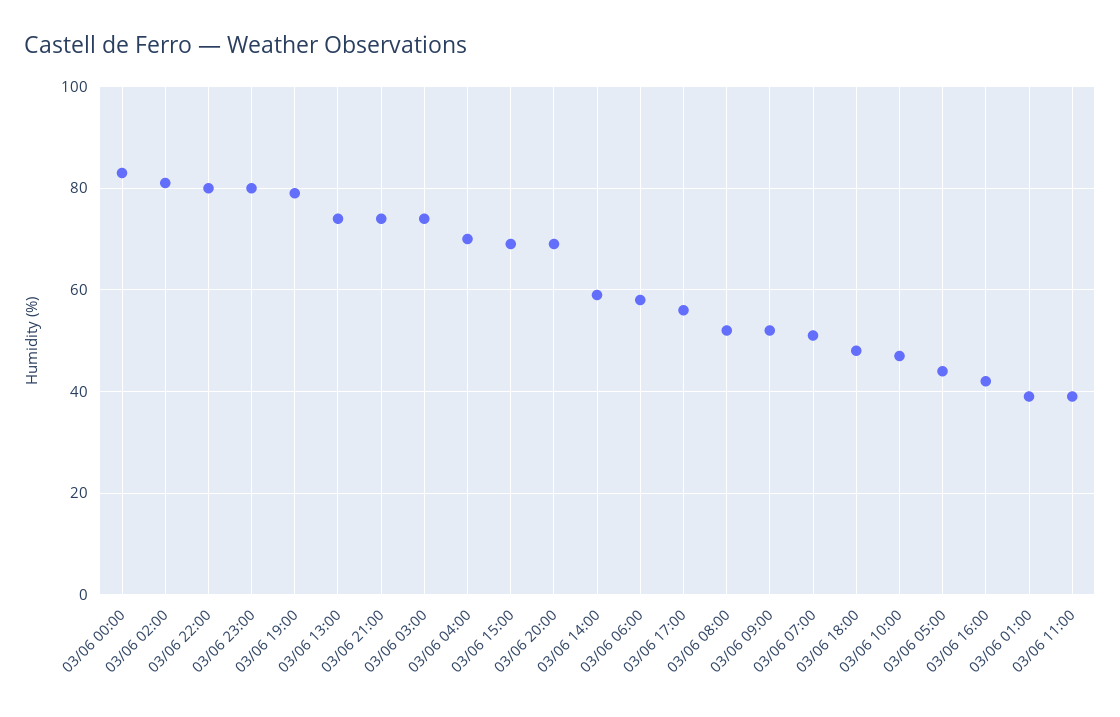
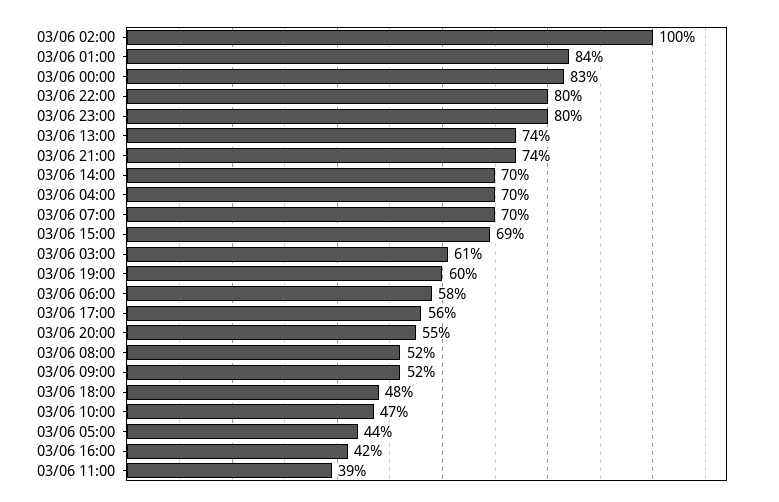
  {
    "03/06 00:00": 83,
-   "03/06 02:00": 80,
+   "03/06 02:00": 100,
    "03/06 22:00": 80,
    "03/06 23:00": 80,
-   "03/06 19:00": 80,
+   "03/06 19:00": 60,
    "03/06 13:00": 74,
    "03/06 21:00": 74,
-   "03/06 03:00": 75,
+   "03/06 03:00": 61,
    "03/06 04:00": 70,
    "03/06 15:00": 69,
-   "03/06 20:00": 70,
+   "03/06 20:00": 55,
-   "03/06 14:00": 60,
+   "03/06 14:00": 70,
    "03/06 06:00": 58,
    "03/06 17:00": 56,
    "03/06 08:00": 52,
    "03/06 09:00": 52,
-   "03/06 07:00": 50,
+   "03/06 07:00": 70,
    "03/06 18:00": 48,
    "03/06 10:00": 47,
    "03/06 05:00": 44,
    "03/06 16:00": 42,
-   "03/06 01:00": 40,
+   "03/06 01:00": 84,
    "03/06 11:00": 39
  }

